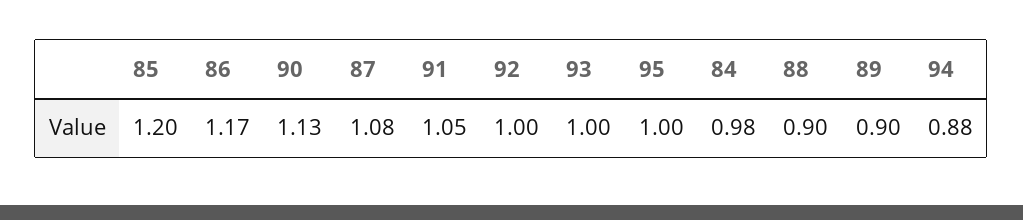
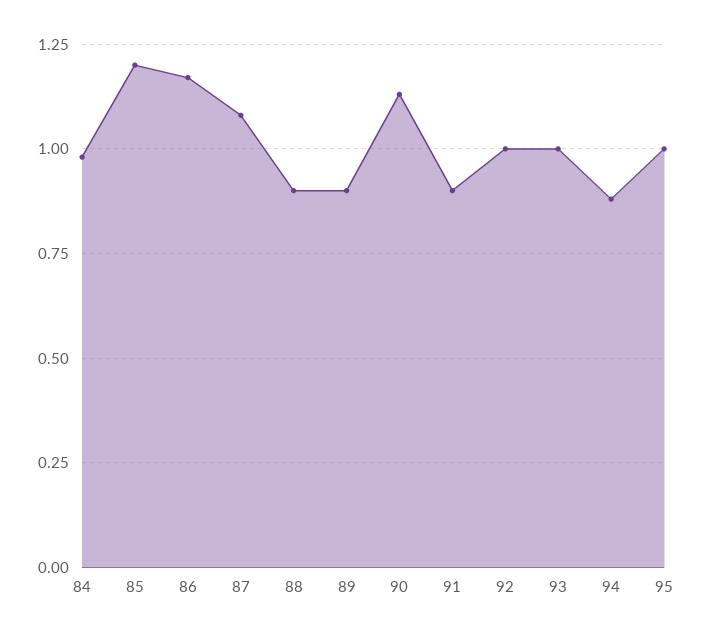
  {
    "85": 1.2,
    "86": 1.17,
    "90": 1.13,
    "87": 1.08,
-   "91": 1.05,
+   "91": 0.9,
    "92": 1,
    "93": 1,
    "95": 1,
    "84": 0.98,
    "88": 0.9,
    "89": 0.9,
    "94": 0.88
  }

